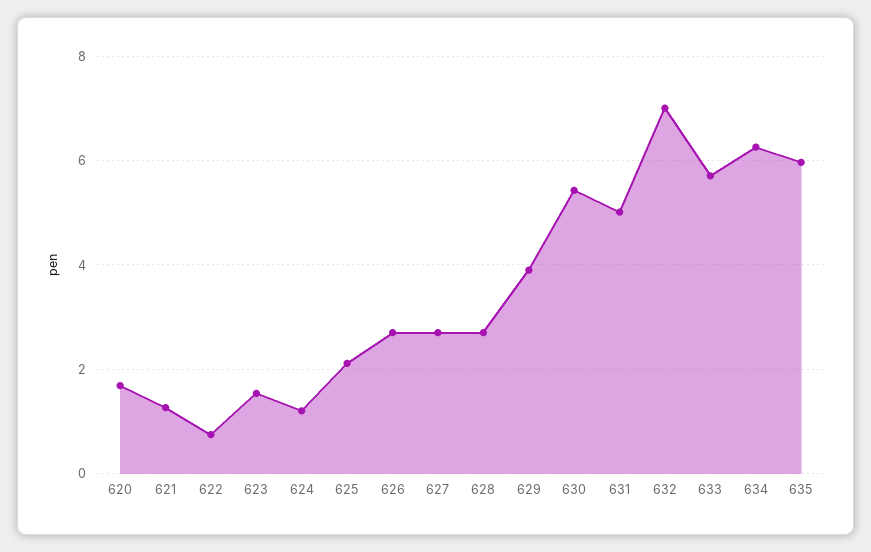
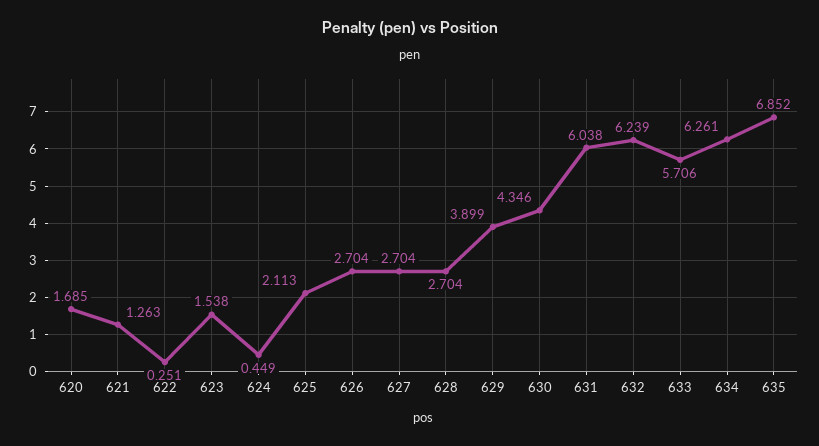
  {
    "620": 1.685,
    "621": 1.263,
-   "622": 0.8,
+   "622": 0.251,
    "623": 1.538,
-   "624": 1.2,
+   "624": 0.449,
    "625": 2.113,
    "626": 2.704,
    "627": 2.704,
    "628": 2.704,
    "629": 3.899,
-   "630": 5.4,
+   "630": 4.346,
-   "631": 5,
+   "631": 6.038,
-   "632": 7,
+   "632": 6.239,
    "633": 5.706,
    "634": 6.261,
-   "635": 6
+   "635": 6.852
  }

